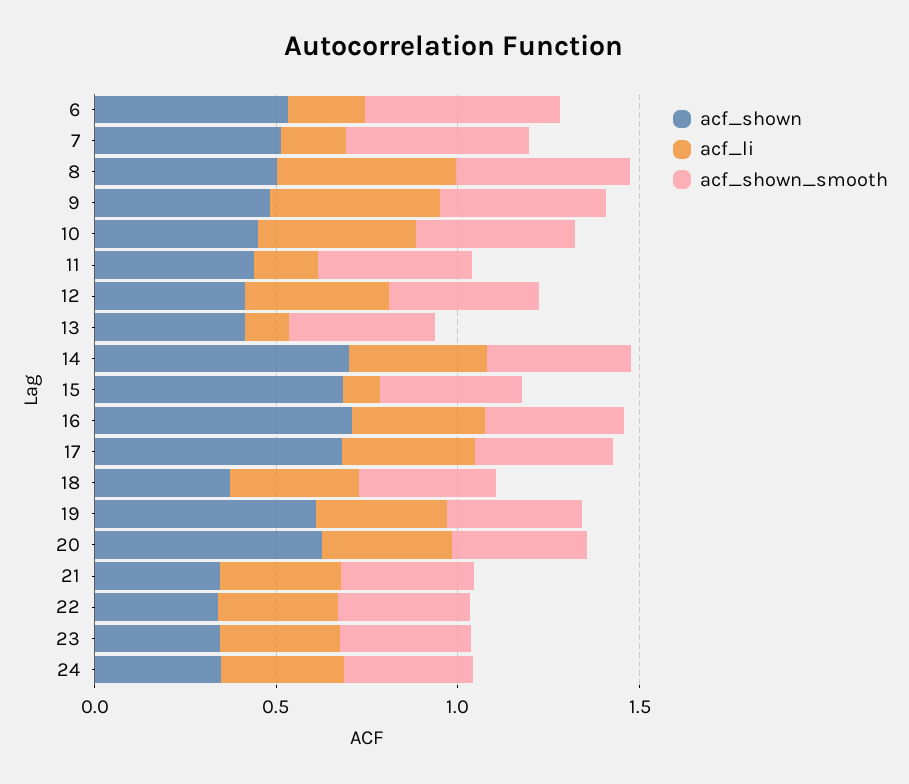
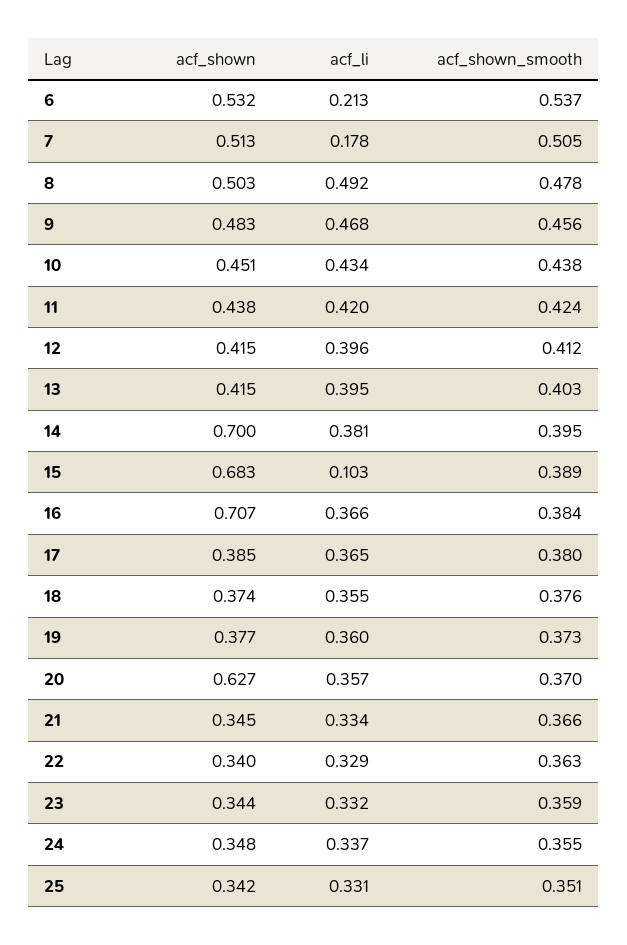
  {
    "acf_shown": {
      "6": 0.532,
      "7": 0.513,
      "8": 0.503,
      "9": 0.483,
      "10": 0.451,
      "11": 0.438,
      "12": 0.415,
      "13": 0.415,
      "14": 0.7,
      "15": 0.683,
      "16": 0.707,
-     "17": 0.7,
+     "17": 0.385,
      "18": 0.374,
-     "19": 0.6,
+     "19": 0.377,
      "20": 0.627,
      "21": 0.345,
      "22": 0.34,
      "23": 0.344,
-     "24": 0.348
+     "24": 0.348,
+     "25": 0.342
    },
    "acf_li": {
      "6": 0.213,
      "7": 0.178,
      "8": 0.492,
      "9": 0.468,
      "10": 0.434,
-     "11": 0.2,
+     "11": 0.42,
      "12": 0.396,
-     "13": 0.1,
+     "13": 0.395,
      "14": 0.381,
      "15": 0.103,
      "16": 0.366,
      "17": 0.365,
      "18": 0.355,
      "19": 0.36,
      "20": 0.357,
      "21": 0.334,
      "22": 0.329,
      "23": 0.332,
-     "24": 0.337
+     "24": 0.337,
+     "25": 0.331
    },
    "acf_shown_smooth": {
      "6": 0.537,
      "7": 0.505,
      "8": 0.478,
      "9": 0.456,
      "10": 0.438,
      "11": 0.424,
      "12": 0.412,
      "13": 0.403,
      "14": 0.395,
      "15": 0.389,
      "16": 0.384,
      "17": 0.38,
      "18": 0.376,
      "19": 0.373,
      "20": 0.37,
      "21": 0.366,
      "22": 0.363,
      "23": 0.359,
-     "24": 0.355
+     "24": 0.355,
+     "25": 0.351
    }
  }

